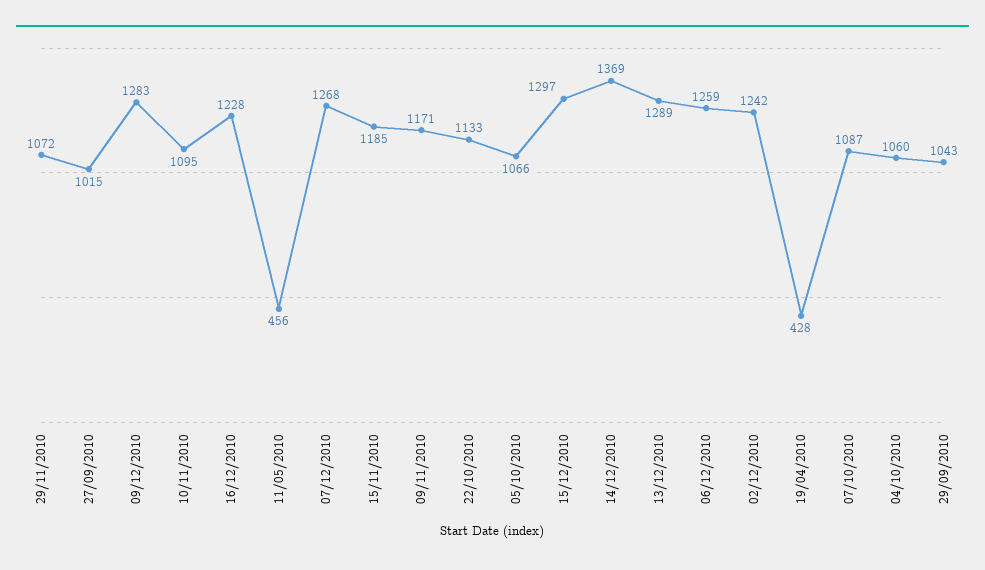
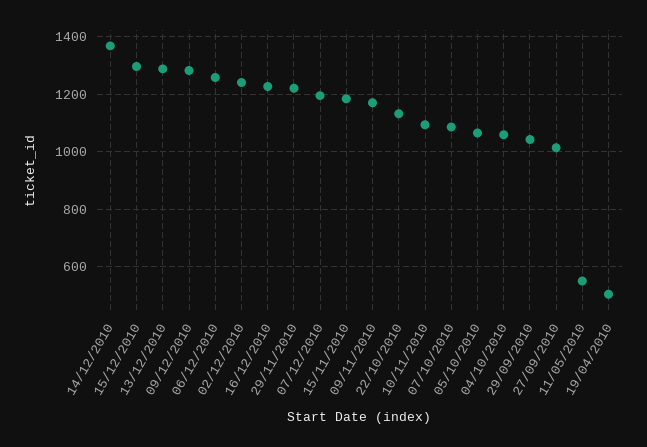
  {
-   "29/11/2010": 1072,
+   "29/11/2010": 1225,
    "27/09/2010": 1015,
    "09/12/2010": 1283,
    "10/11/2010": 1095,
    "16/12/2010": 1228,
-   "11/05/2010": 456,
+   "11/05/2010": 550,
-   "07/12/2010": 1268,
+   "07/12/2010": 1200,
    "15/11/2010": 1185,
    "09/11/2010": 1171,
    "22/10/2010": 1133,
    "05/10/2010": 1066,
    "15/12/2010": 1297,
    "14/12/2010": 1369,
    "13/12/2010": 1289,
    "06/12/2010": 1259,
    "02/12/2010": 1242,
-   "19/04/2010": 428,
+   "19/04/2010": 500,
    "07/10/2010": 1087,
    "04/10/2010": 1060,
    "29/09/2010": 1043
  }

